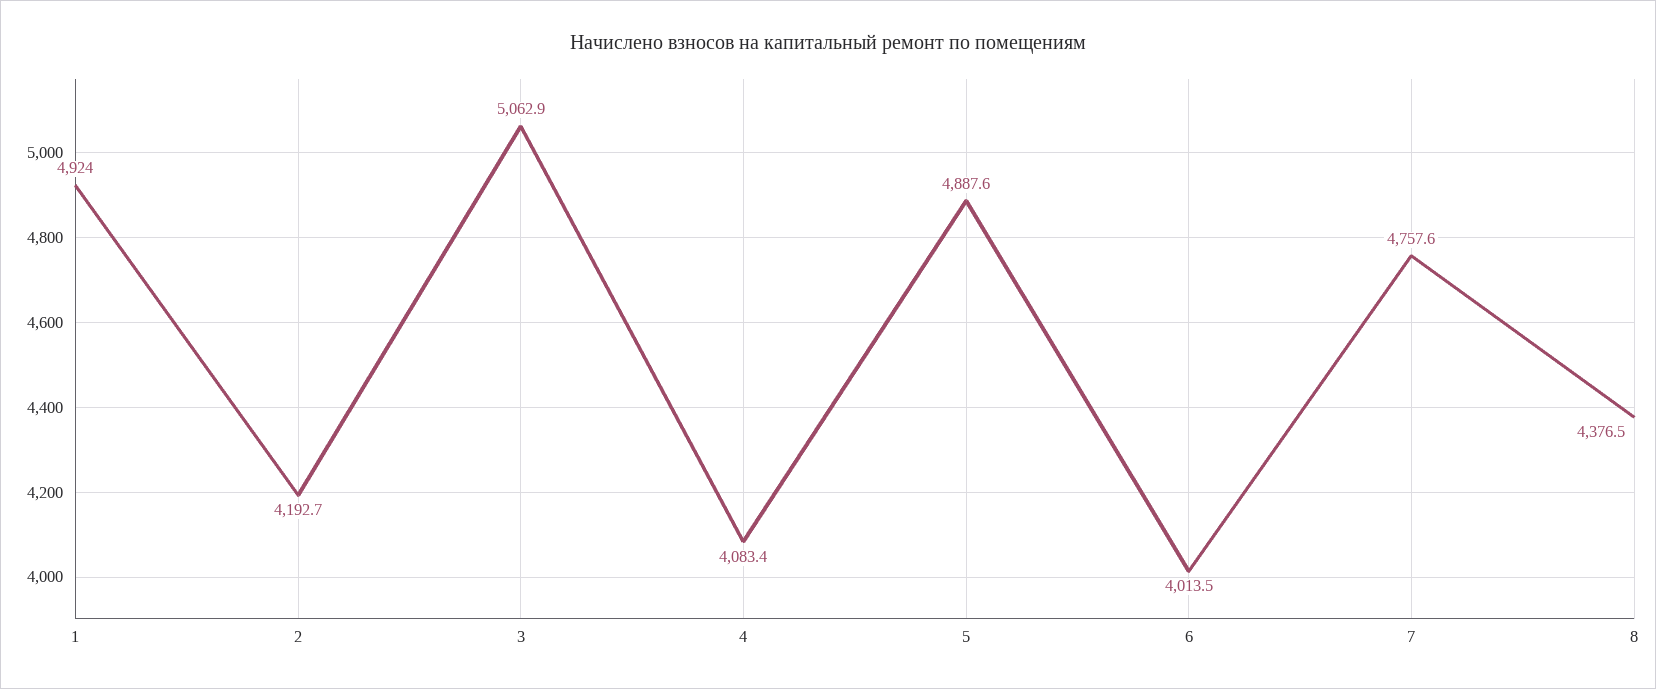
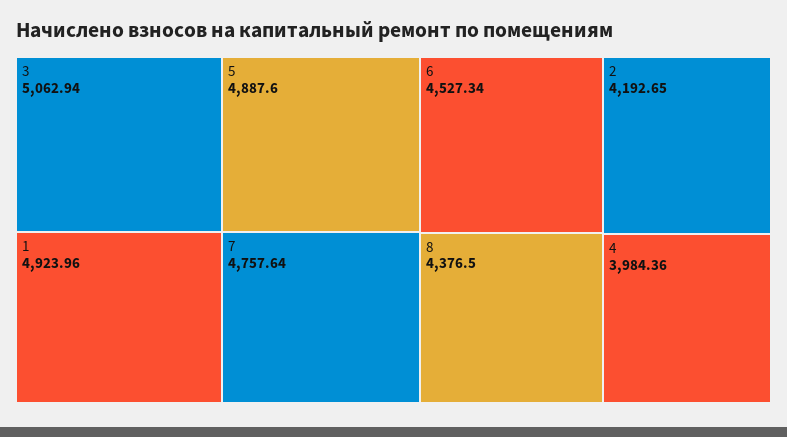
  {
    "1": 4923.96,
    "2": 4192.65,
    "3": 5062.94,
-   "4": 4083.4,
+   "4": 3984.36,
    "5": 4887.6,
-   "6": 4013.5,
+   "6": 4527.34,
    "7": 4757.64,
    "8": 4376.5
  }

